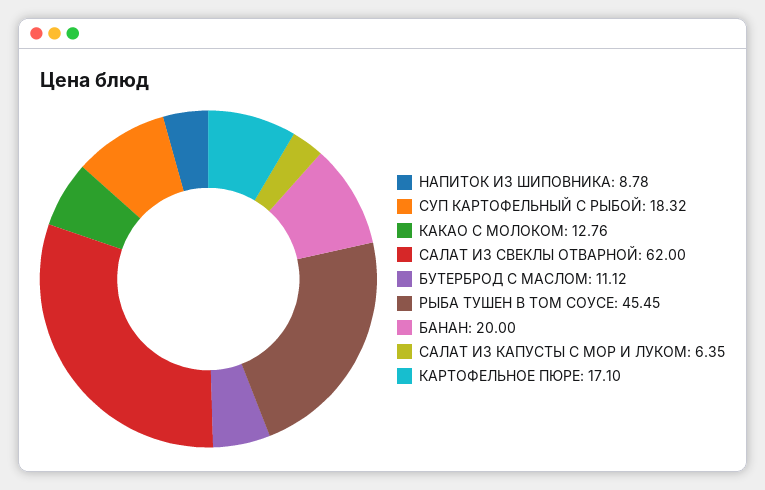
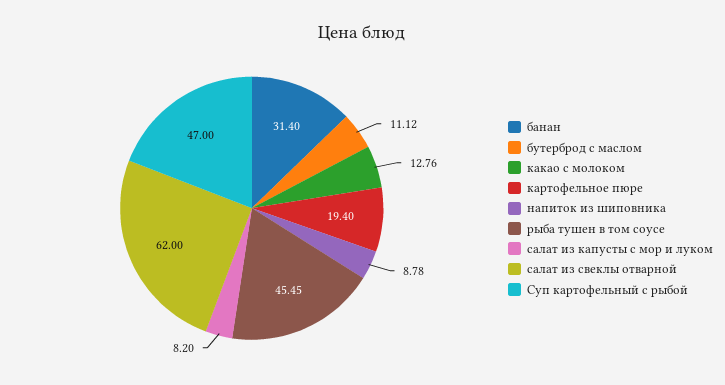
  {
    "НАПИТОК ИЗ ШИПОВНИКА": 8.78,
-   "СУП КАРТОФЕЛЬНЫЙ С РЫБОЙ": 18.32,
+   "СУП КАРТОФЕЛЬНЫЙ С РЫБОЙ": 47,
    "КАКАО С МОЛОКОМ": 12.76,
    "САЛАТ ИЗ СВЕКЛЫ ОТВАРНОЙ": 62,
    "БУТЕРБРОД С МАСЛОМ": 11.12,
    "РЫБА ТУШЕН В ТОМ СОУСЕ": 45.45,
-   "БАНАН": 20,
+   "БАНАН": 31.4,
-   "САЛАТ ИЗ КАПУСТЫ С МОР И ЛУКОМ": 6.35,
+   "САЛАТ ИЗ КАПУСТЫ С МОР И ЛУКОМ": 8.2,
-   "КАРТОФЕЛЬНОЕ ПЮРЕ": 17.1
+   "КАРТОФЕЛЬНОЕ ПЮРЕ": 19.4
  }

